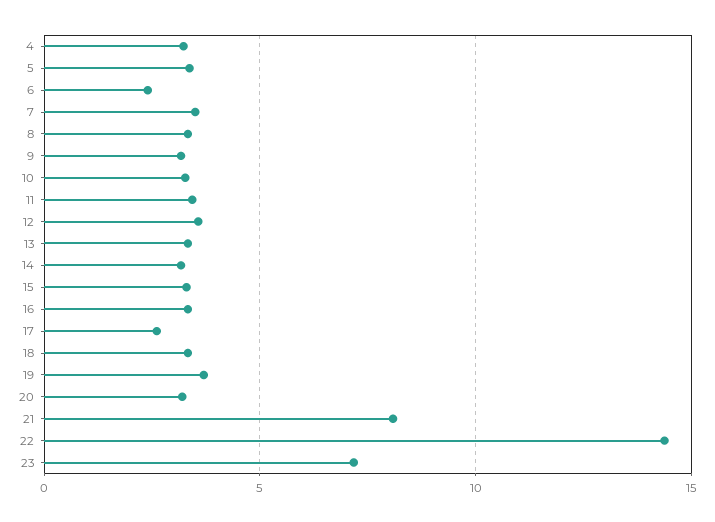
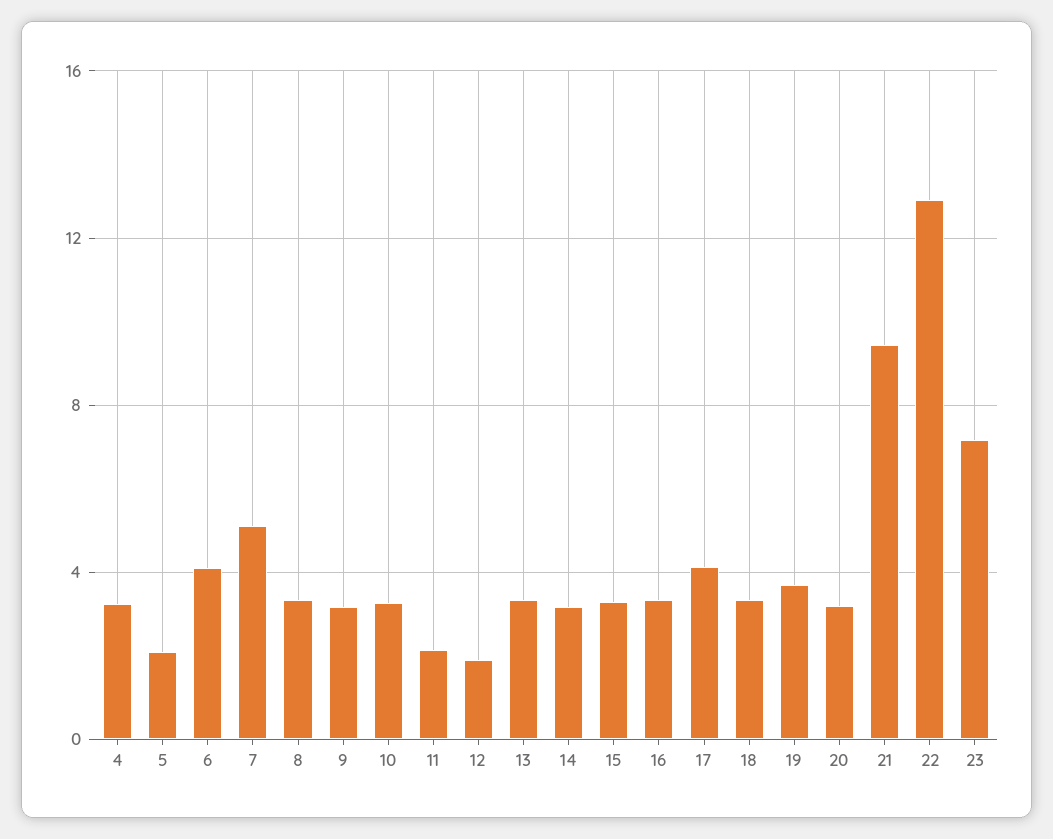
  {
    "4": 3,
-   "5": 3.5,
+   "5": 2,
-   "6": 2.5,
+   "6": 4,
-   "7": 3.5,
+   "7": 5,
    "8": 3.5,
    "9": 3,
    "10": 3.5,
-   "11": 3.5,
+   "11": 2,
-   "12": 3.5,
+   "12": 2,
    "13": 3.5,
    "14": 3,
    "15": 3.5,
    "16": 3.5,
-   "17": 2.5,
+   "17": 4,
    "18": 3.5,
    "19": 3.5,
    "20": 3,
-   "21": 8,
+   "21": 9.5,
-   "22": 14.5,
+   "22": 13,
    "23": 7
  }

